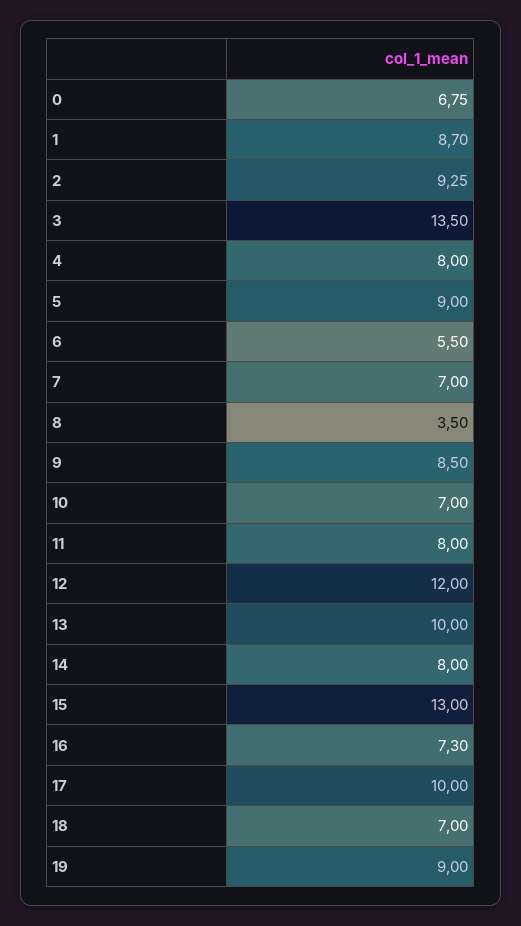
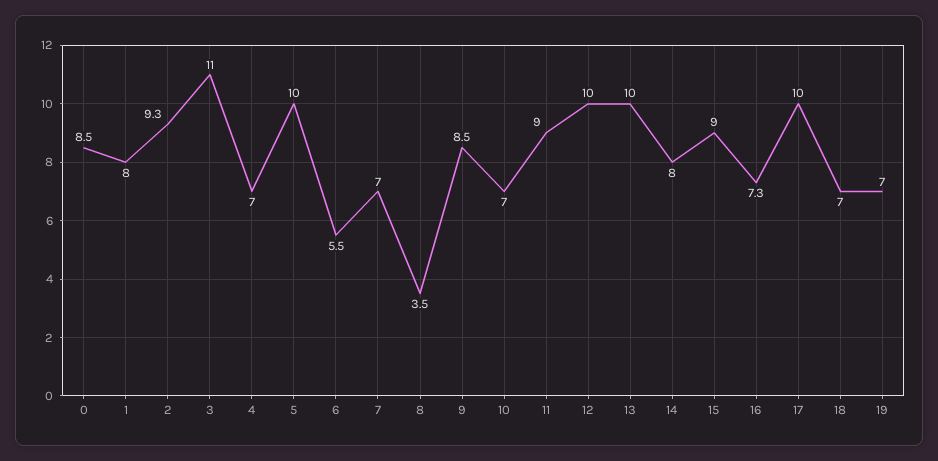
  {
-   "0": 6.75,
+   "0": 8.5,
-   "1": 8.7,
+   "1": 8,
    "2": 9.25,
-   "3": 13.5,
+   "3": 11,
-   "4": 8,
+   "4": 7,
-   "5": 9,
+   "5": 10,
    "6": 5.5,
    "7": 7,
    "8": 3.5,
    "9": 8.5,
    "10": 7,
-   "11": 8,
+   "11": 9,
-   "12": 12,
+   "12": 10,
    "13": 10,
    "14": 8,
-   "15": 13,
+   "15": 9,
    "16": 7.3,
    "17": 10,
    "18": 7,
-   "19": 9
+   "19": 7
  }

